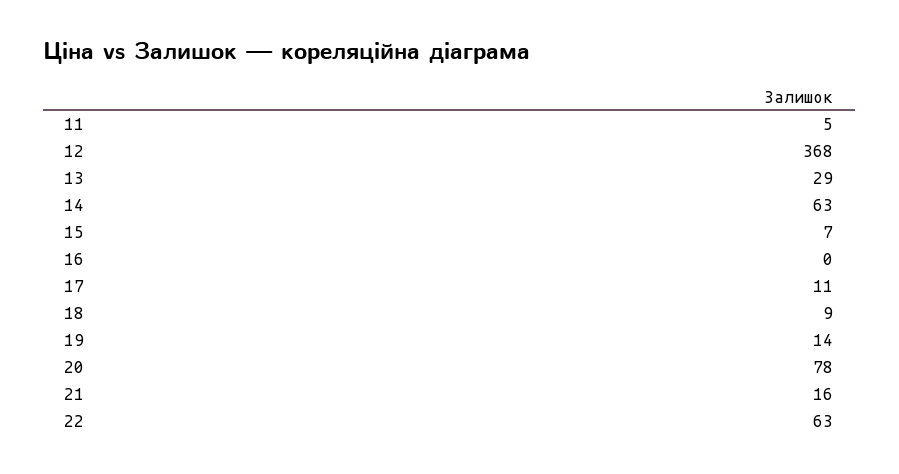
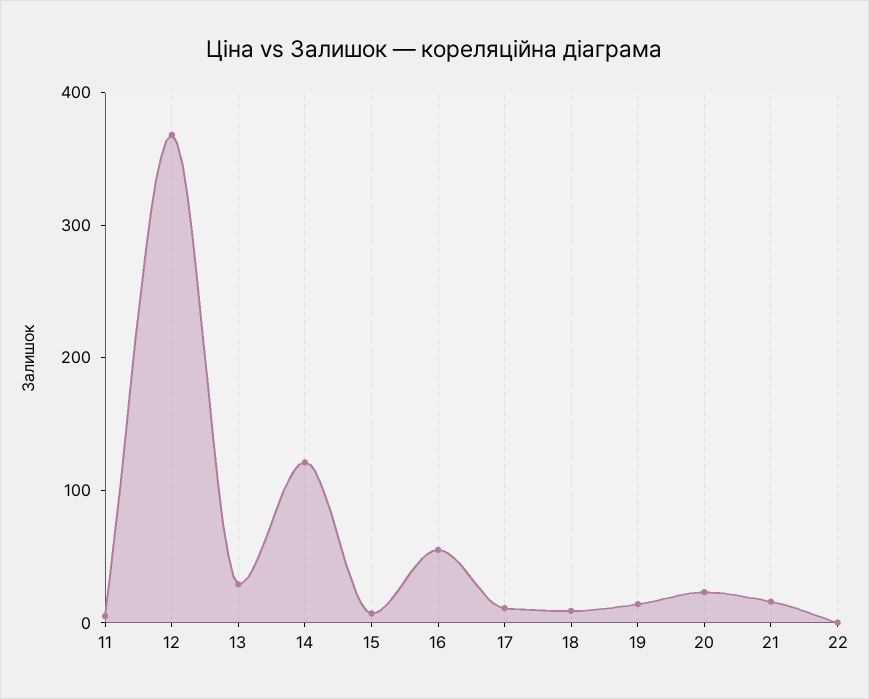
  {
    "11": 5,
    "12": 368,
    "13": 29,
-   "14": 63,
+   "14": 120,
    "15": 7,
-   "16": 0,
+   "16": 60,
    "17": 11,
    "18": 9,
    "19": 14,
-   "20": 78,
+   "20": 20,
    "21": 16,
-   "22": 63
+   "22": 0
  }

